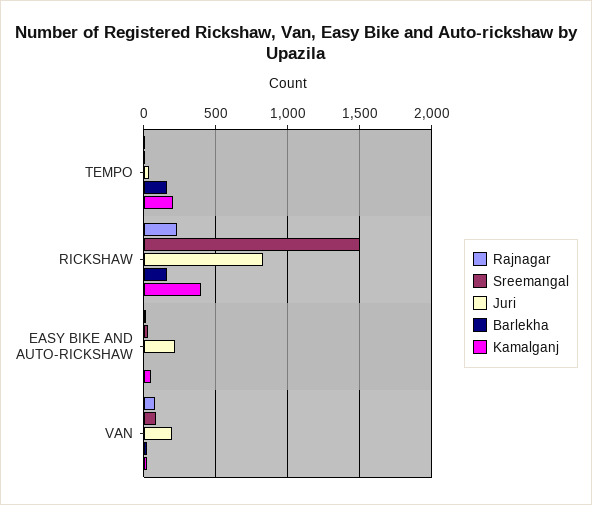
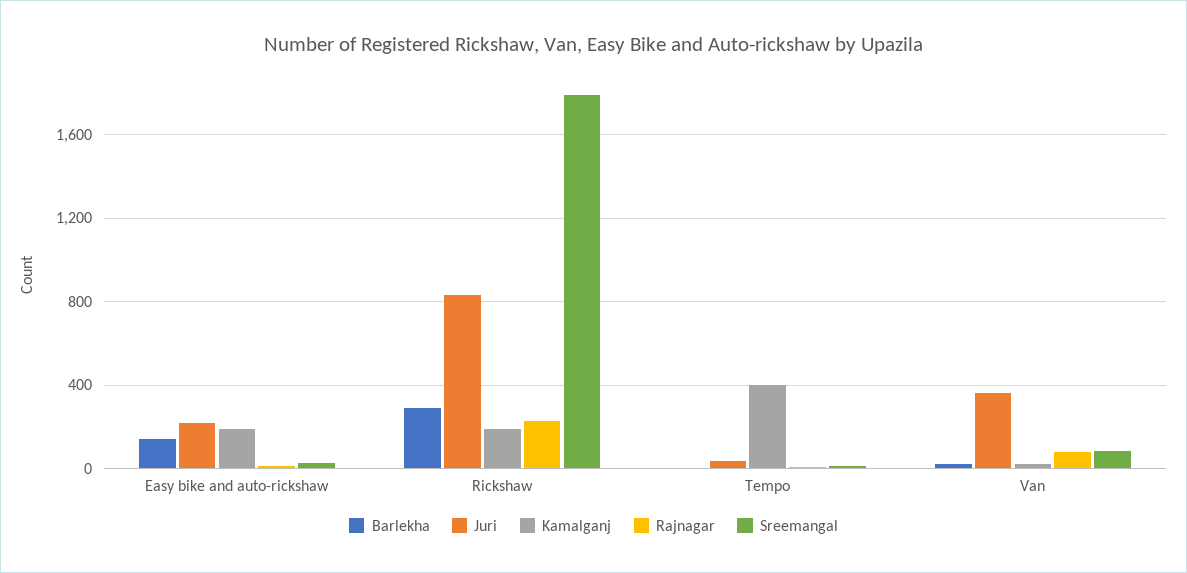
  {
    "Rajnagar": {
      "TEMPO": 0,
      "RICKSHAW": 250,
      "EASY BIKE AND AUTO-RICKSHAW": 0,
      "VAN": 100
    },
    "Sreemangal": {
      "TEMPO": 0,
-     "RICKSHAW": 1500,
+     "RICKSHAW": 1800,
      "EASY BIKE AND AUTO-RICKSHAW": 50,
      "VAN": 100
    },
    "Juri": {
      "TEMPO": 50,
      "RICKSHAW": 850,
      "EASY BIKE AND AUTO-RICKSHAW": 200,
-     "VAN": 200
+     "VAN": 350
    },
    "Barlekha": {
-     "TEMPO": 150,
+     "TEMPO": 0,
-     "RICKSHAW": 150,
+     "RICKSHAW": 300,
-     "EASY BIKE AND AUTO-RICKSHAW": 0,
+     "EASY BIKE AND AUTO-RICKSHAW": 150,
      "VAN": 0
    },
    "Kamalganj": {
-     "TEMPO": 200,
+     "TEMPO": 400,
-     "RICKSHAW": 400,
+     "RICKSHAW": 200,
-     "EASY BIKE AND AUTO-RICKSHAW": 50,
+     "EASY BIKE AND AUTO-RICKSHAW": 200,
      "VAN": 0
    }
  }

